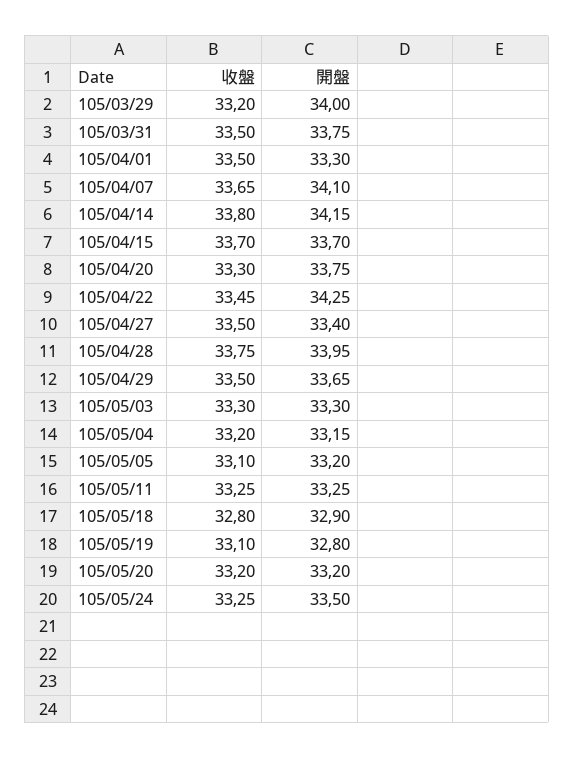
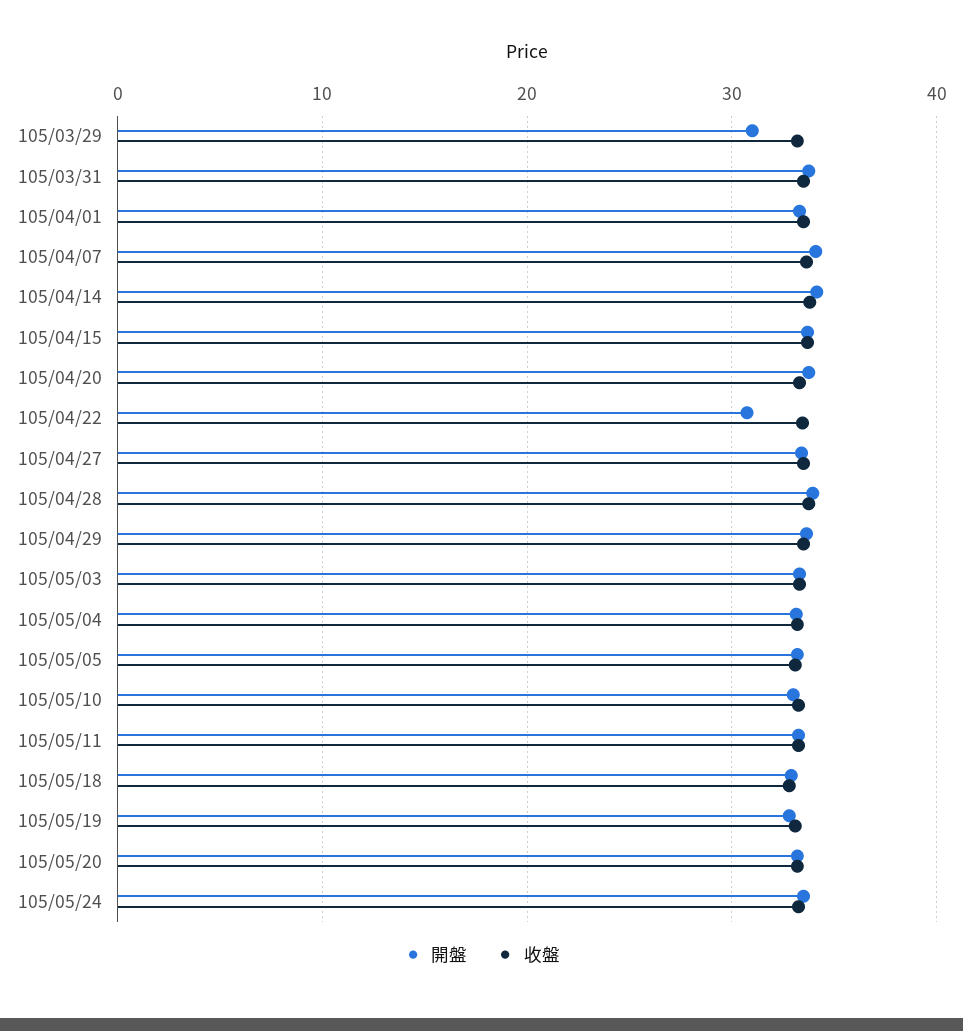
  {
    "收盤": {
      "105/03/29": 33.2,
      "105/03/31": 33.5,
      "105/04/01": 33.5,
      "105/04/07": 33.65,
      "105/04/14": 33.8,
      "105/04/15": 33.7,
      "105/04/20": 33.3,
      "105/04/22": 33.45,
      "105/04/27": 33.5,
      "105/04/28": 33.75,
      "105/04/29": 33.5,
      "105/05/03": 33.3,
      "105/05/04": 33.2,
      "105/05/05": 33.1,
      "105/05/11": 33.25,
      "105/05/18": 32.8,
      "105/05/19": 33.1,
      "105/05/20": 33.2,
-     "105/05/24": 33.25
+     "105/05/24": 33.25,
+     "105/05/10": 33
    },
    "開盤": {
-     "105/03/29": 34,
+     "105/03/29": 31,
      "105/03/31": 33.75,
      "105/04/01": 33.3,
      "105/04/07": 34.1,
      "105/04/14": 34.15,
      "105/04/15": 33.7,
      "105/04/20": 33.75,
-     "105/04/22": 34.25,
+     "105/04/22": 31,
      "105/04/27": 33.4,
      "105/04/28": 33.95,
      "105/04/29": 33.65,
      "105/05/03": 33.3,
      "105/05/04": 33.15,
      "105/05/05": 33.2,
      "105/05/11": 33.25,
      "105/05/18": 32.9,
      "105/05/19": 32.8,
      "105/05/20": 33.2,
-     "105/05/24": 33.5
+     "105/05/24": 33.5,
+     "105/05/10": 33
    }
  }

